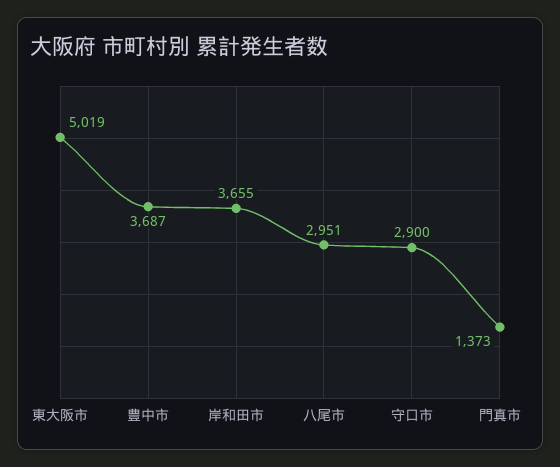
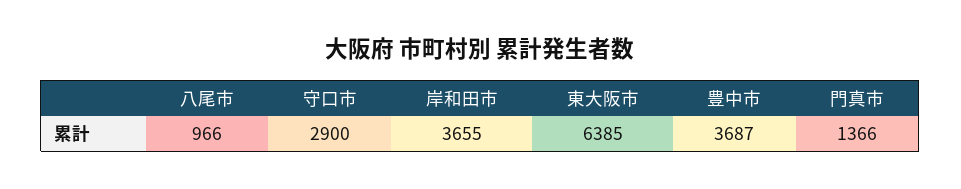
  {
-   "東大阪市": 5019,
+   "東大阪市": 6385,
    "豊中市": 3687,
    "岸和田市": 3655,
-   "八尾市": 2951,
+   "八尾市": 966,
    "守口市": 2900,
-   "門真市": 1373
+   "門真市": 1366
  }

